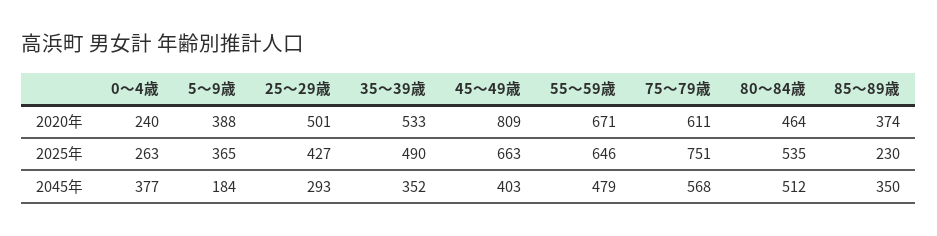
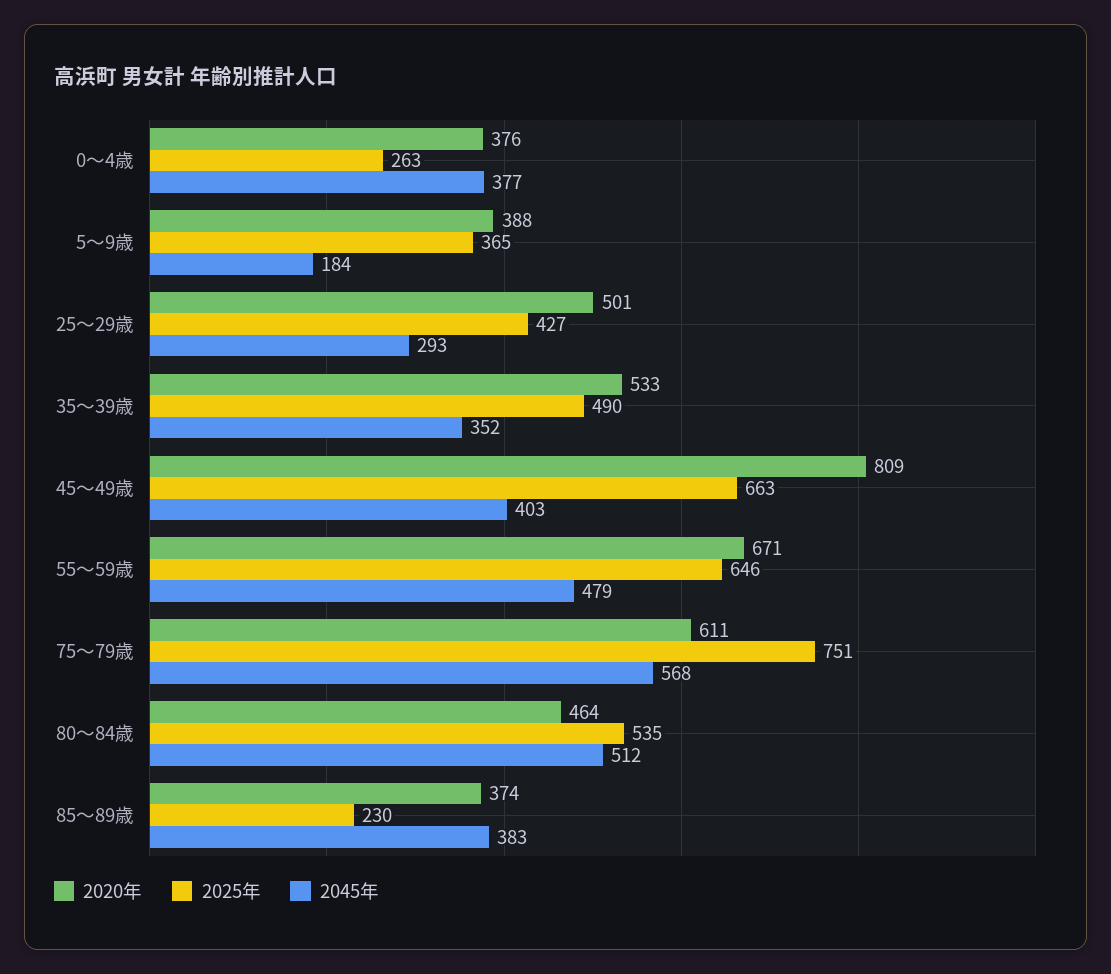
  {
    "2020年": {
-     "0～4歳": 240,
+     "0～4歳": 376,
      "5～9歳": 388,
      "25～29歳": 501,
      "35～39歳": 533,
      "45～49歳": 809,
      "55～59歳": 671,
      "75～79歳": 611,
      "80～84歳": 464,
      "85～89歳": 374
    },
    "2025年": {
      "0～4歳": 263,
      "5～9歳": 365,
      "25～29歳": 427,
      "35～39歳": 490,
      "45～49歳": 663,
      "55～59歳": 646,
      "75～79歳": 751,
      "80～84歳": 535,
      "85～89歳": 230
    },
    "2045年": {
      "0～4歳": 377,
      "5～9歳": 184,
      "25～29歳": 293,
      "35～39歳": 352,
      "45～49歳": 403,
      "55～59歳": 479,
      "75～79歳": 568,
      "80～84歳": 512,
-     "85～89歳": 350
+     "85～89歳": 383
    }
  }

